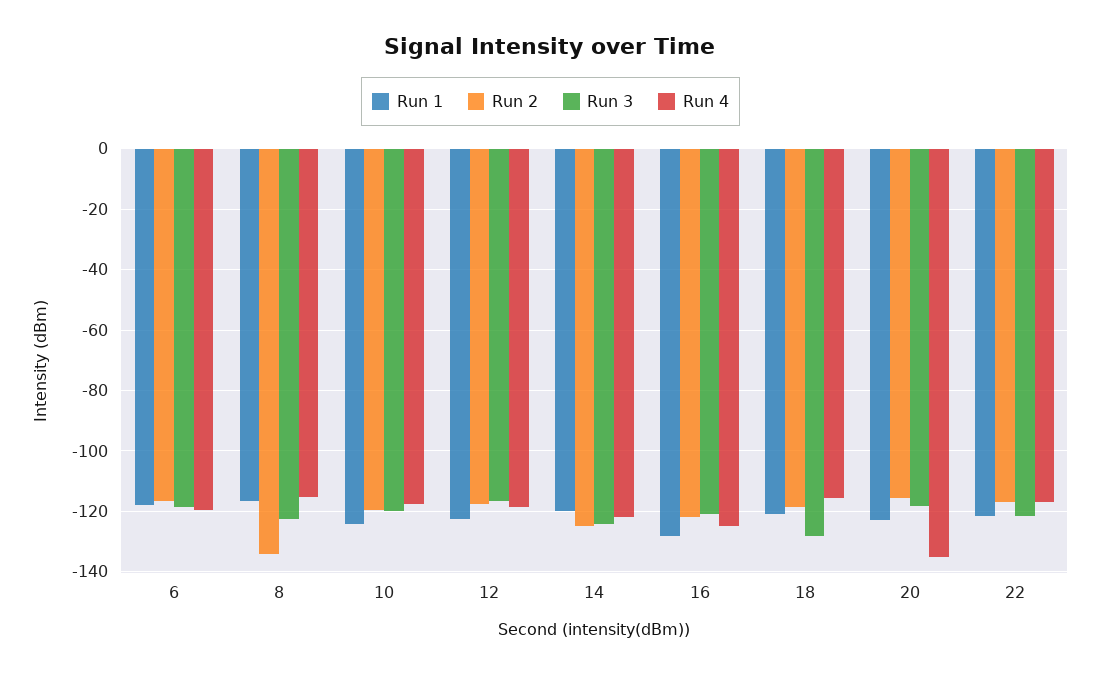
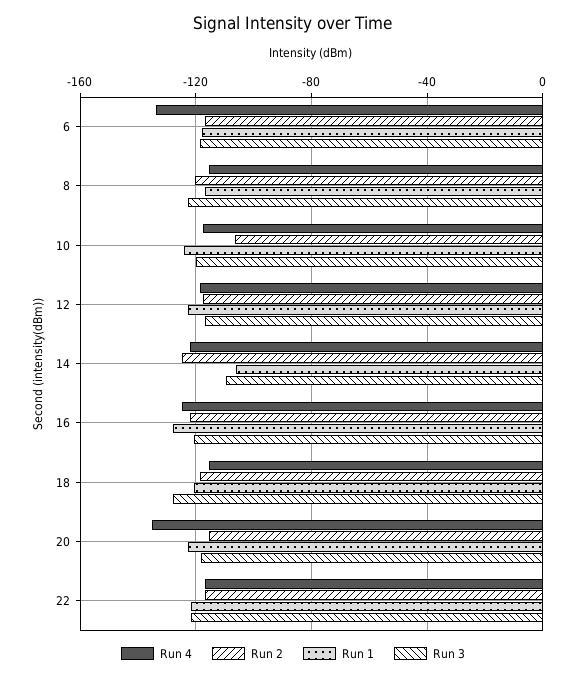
  {
    "Run 1": {
      "6": -118,
      "8": -116,
      "10": -124,
      "12": -122,
-     "14": -120,
+     "14": -105,
      "16": -128,
      "18": -120,
      "20": -122,
      "22": -122
    },
    "Run 2": {
      "6": -116,
-     "8": -134,
+     "8": -120,
-     "10": -120,
+     "10": -105,
      "12": -118,
      "14": -124,
      "16": -122,
      "18": -118,
      "20": -116,
      "22": -116
    },
    "Run 3": {
      "6": -118,
      "8": -122,
      "10": -120,
      "12": -116,
-     "14": -124,
+     "14": -110,
      "16": -120,
      "18": -128,
      "20": -118,
      "22": -122
    },
    "Run 4": {
-     "6": -120,
+     "6": -135,
      "8": -116,
      "10": -118,
      "12": -118,
      "14": -122,
      "16": -124,
      "18": -116,
      "20": -136,
      "22": -116
    }
  }

